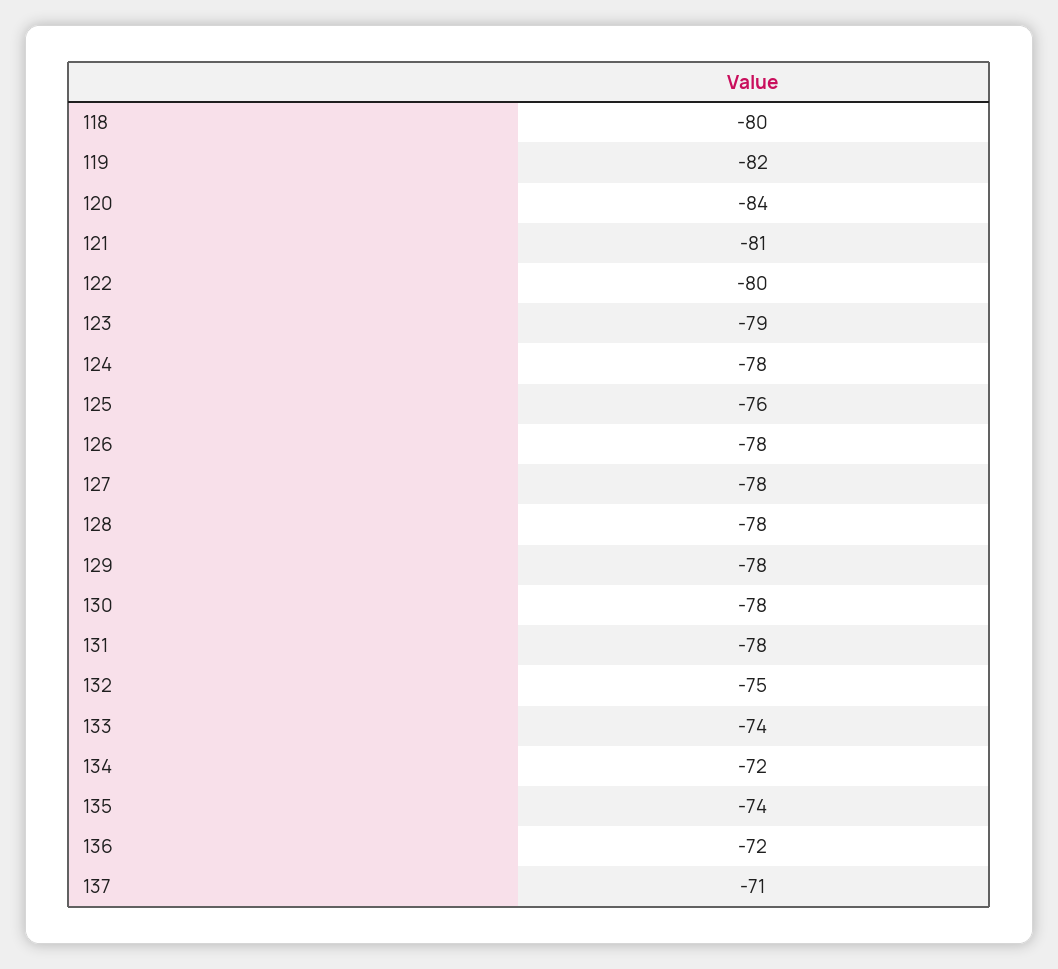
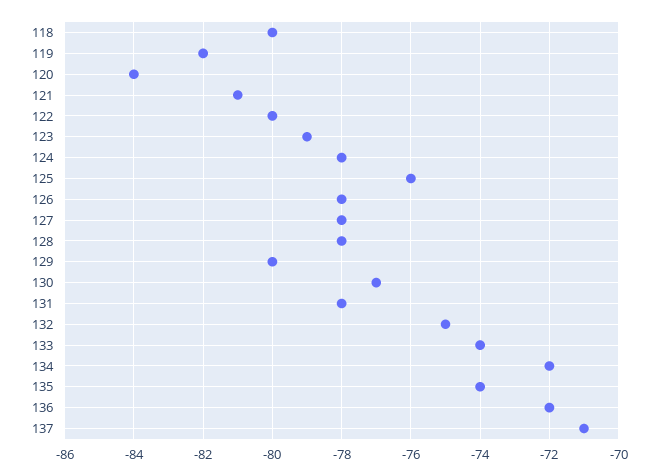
  {
    "118": -80,
    "119": -82,
    "120": -84,
    "121": -81,
    "122": -80,
    "123": -79,
    "124": -78,
    "125": -76,
    "126": -78,
    "127": -78,
    "128": -78,
-   "129": -78,
+   "129": -80,
-   "130": -78,
+   "130": -77,
    "131": -78,
    "132": -75,
    "133": -74,
    "134": -72,
    "135": -74,
    "136": -72,
    "137": -71
  }

